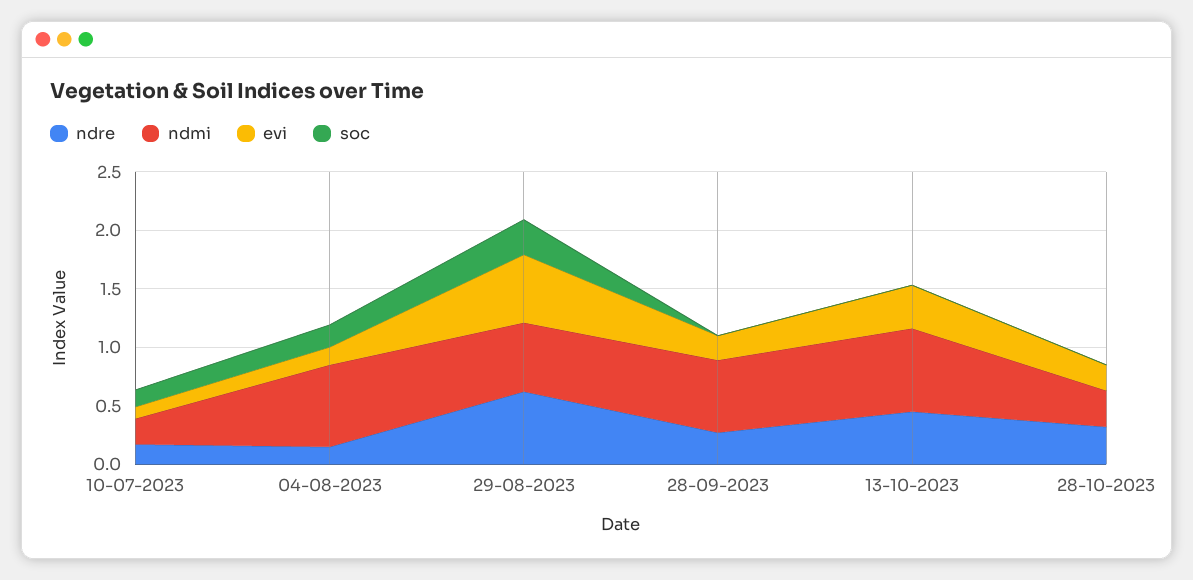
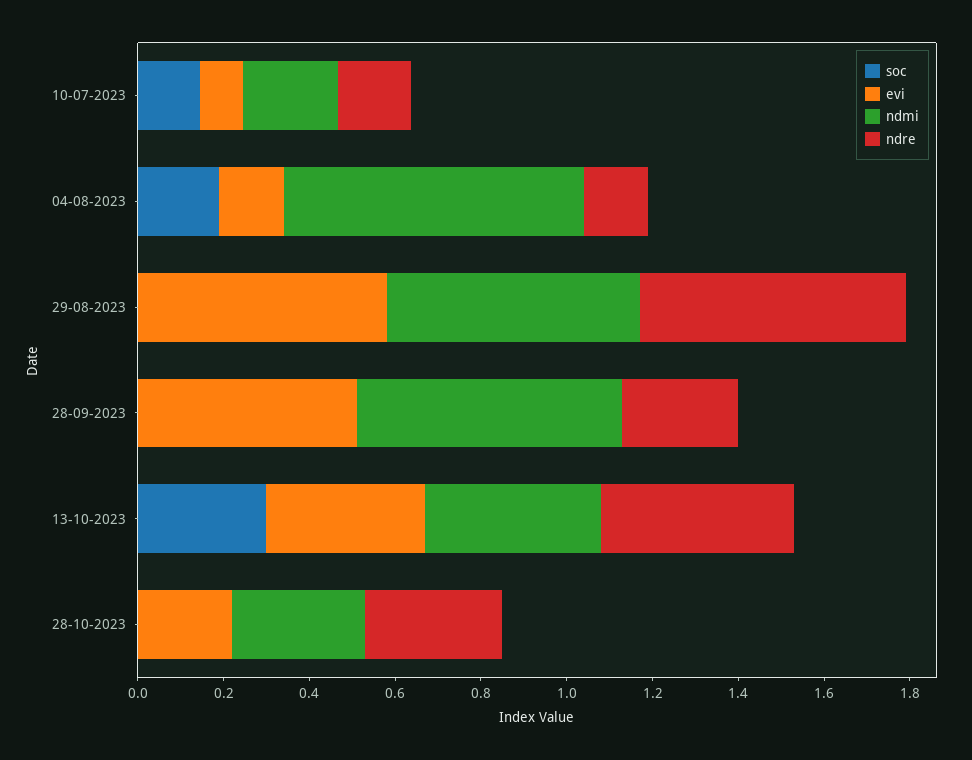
  {
    "ndre": {
      "10-07-2023": 0.15,
      "04-08-2023": 0.15,
      "29-08-2023": 0.6,
      "28-09-2023": 0.25,
      "13-10-2023": 0.45,
      "28-10-2023": 0.3
    },
    "ndmi": {
      "10-07-2023": 0.2,
      "04-08-2023": 0.7,
      "29-08-2023": 0.6,
      "28-09-2023": 0.6,
-     "13-10-2023": 0.7,
+     "13-10-2023": 0.4,
      "28-10-2023": 0.3
    },
    "evi": {
      "10-07-2023": 0.1,
      "04-08-2023": 0.15,
      "29-08-2023": 0.6,
-     "28-09-2023": 0.2,
+     "28-09-2023": 0.5,
      "13-10-2023": 0.35,
      "28-10-2023": 0.2
    },
    "soc": {
      "10-07-2023": 0.15,
      "04-08-2023": 0.2,
-     "29-08-2023": 0.3,
+     "29-08-2023": 0,
      "28-09-2023": 0,
-     "13-10-2023": 0,
+     "13-10-2023": 0.3,
      "28-10-2023": 0
    }
  }

